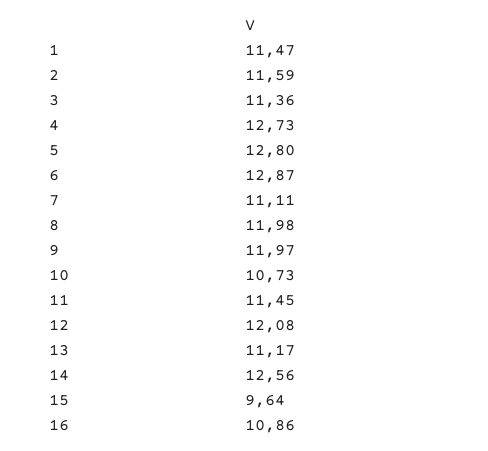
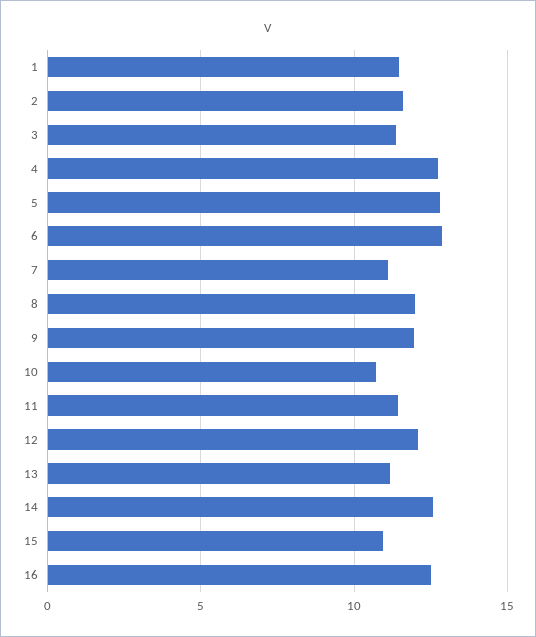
  {
    "1": 11.47,
    "2": 11.59,
    "3": 11.36,
    "4": 12.73,
    "5": 12.8,
    "6": 12.87,
    "7": 11.11,
    "8": 11.98,
    "9": 11.97,
    "10": 10.73,
    "11": 11.45,
    "12": 12.08,
    "13": 11.17,
    "14": 12.56,
-   "15": 9.64,
+   "15": 11,
-   "16": 10.86
+   "16": 12.5
  }

